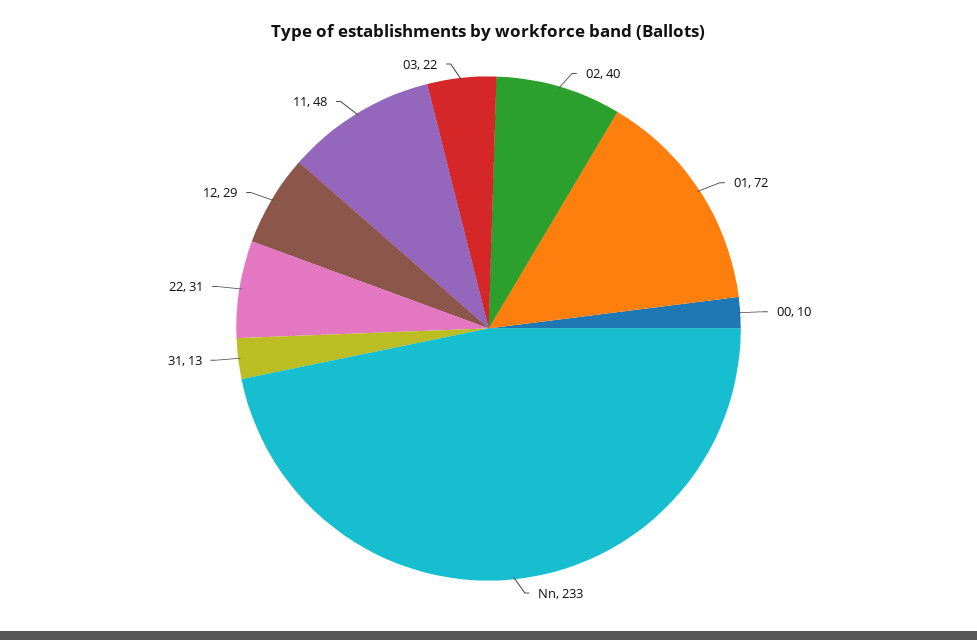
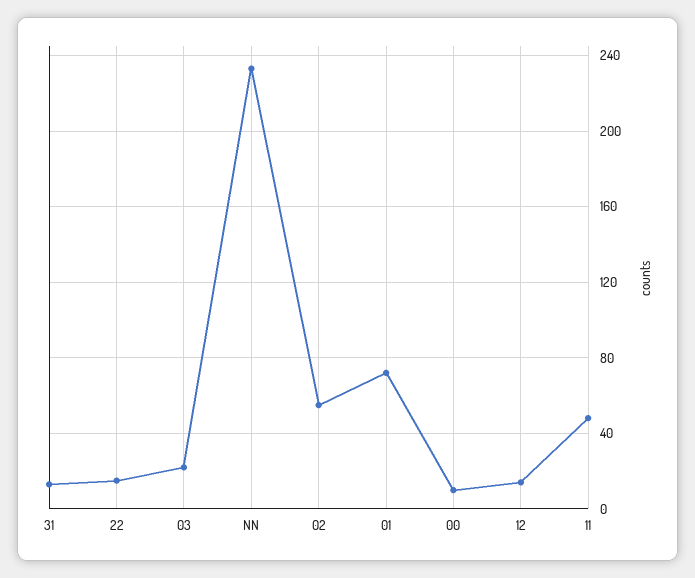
  {
-   "02": 40,
+   "02": 55,
    "01": 72,
    "00": 10,
    "Nn": 233,
    "31": 13,
-   "22": 31,
+   "22": 15,
-   "12": 29,
+   "12": 15,
    "11": 48,
    "03": 22
  }

